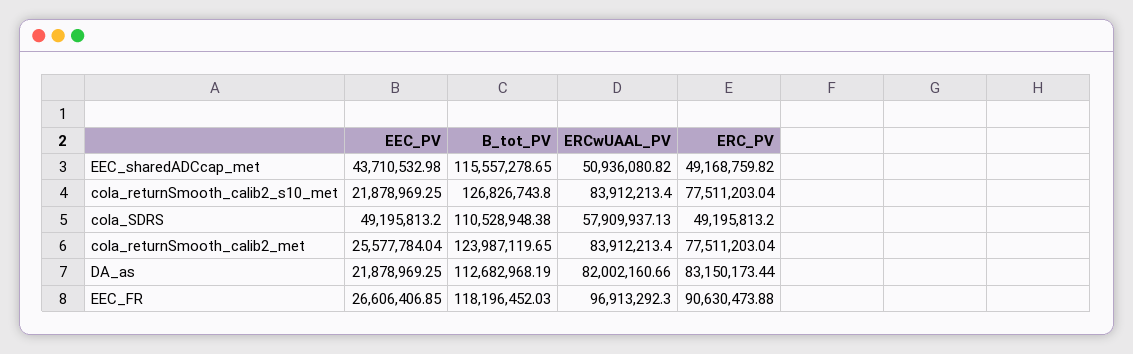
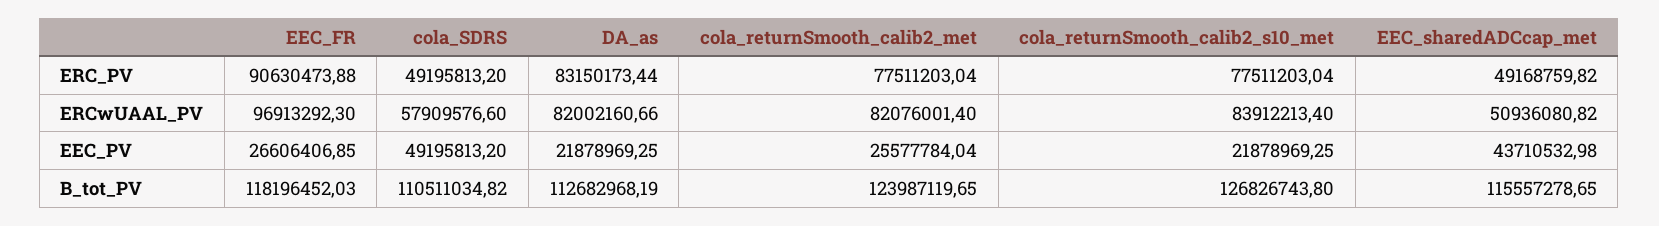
  {
    "EEC_PV": {
      "EEC_sharedADCcap_met": 43710532.98,
      "cola_returnSmooth_calib2_s10_met": 21878969.25,
      "cola_SDRS": 49195813.2,
      "cola_returnSmooth_calib2_met": 25577784.04,
      "DA_as": 21878969.25,
      "EEC_FR": 26606406.85
    },
    "B_tot_PV": {
      "EEC_sharedADCcap_met": 115557278.65,
      "cola_returnSmooth_calib2_s10_met": 126826743.8,
-     "cola_SDRS": 110528948.38,
+     "cola_SDRS": 110511034.82,
      "cola_returnSmooth_calib2_met": 123987119.65,
      "DA_as": 112682968.19,
      "EEC_FR": 118196452.03
    },
    "ERCwUAAL_PV": {
      "EEC_sharedADCcap_met": 50936080.82,
      "cola_returnSmooth_calib2_s10_met": 83912213.4,
-     "cola_SDRS": 57909937.13,
+     "cola_SDRS": 57909576.6,
-     "cola_returnSmooth_calib2_met": 83912213.4,
+     "cola_returnSmooth_calib2_met": 82076001.4,
      "DA_as": 82002160.66,
      "EEC_FR": 96913292.3
    },
    "ERC_PV": {
      "EEC_sharedADCcap_met": 49168759.82,
      "cola_returnSmooth_calib2_s10_met": 77511203.04,
      "cola_SDRS": 49195813.2,
      "cola_returnSmooth_calib2_met": 77511203.04,
      "DA_as": 83150173.44,
      "EEC_FR": 90630473.88
    }
  }

